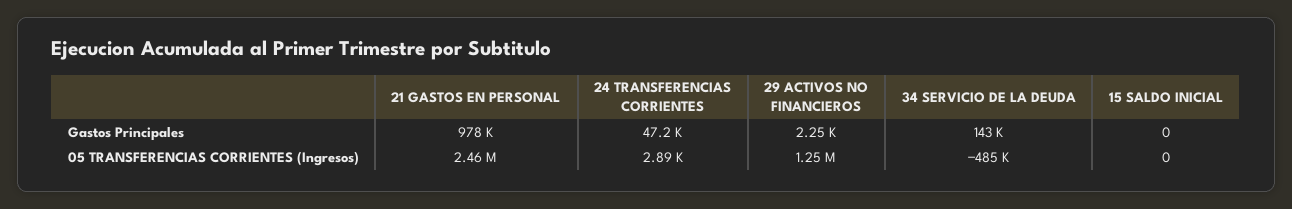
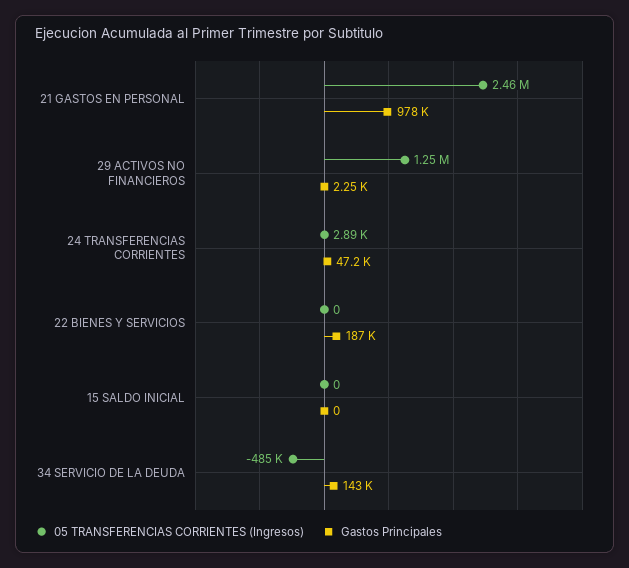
  {
    "Gastos Principales": {
      "21 GASTOS EN PERSONAL": 978000,
      "24 TRANSFERENCIAS CORRIENTES": 47200,
      "29 ACTIVOS NO FINANCIEROS": 2250,
      "34 SERVICIO DE LA DEUDA": 143000,
-     "15 SALDO INICIAL": 0
+     "15 SALDO INICIAL": 0,
+     "22 BIENES Y SERVICIOS": 187000
    },
    "05 TRANSFERENCIAS CORRIENTES (Ingresos)": {
      "21 GASTOS EN PERSONAL": 2460000,
      "24 TRANSFERENCIAS CORRIENTES": 2890,
      "29 ACTIVOS NO FINANCIEROS": 1250000,
      "34 SERVICIO DE LA DEUDA": -485000,
-     "15 SALDO INICIAL": 0
+     "15 SALDO INICIAL": 0,
+     "22 BIENES Y SERVICIOS": 0
    }
  }

